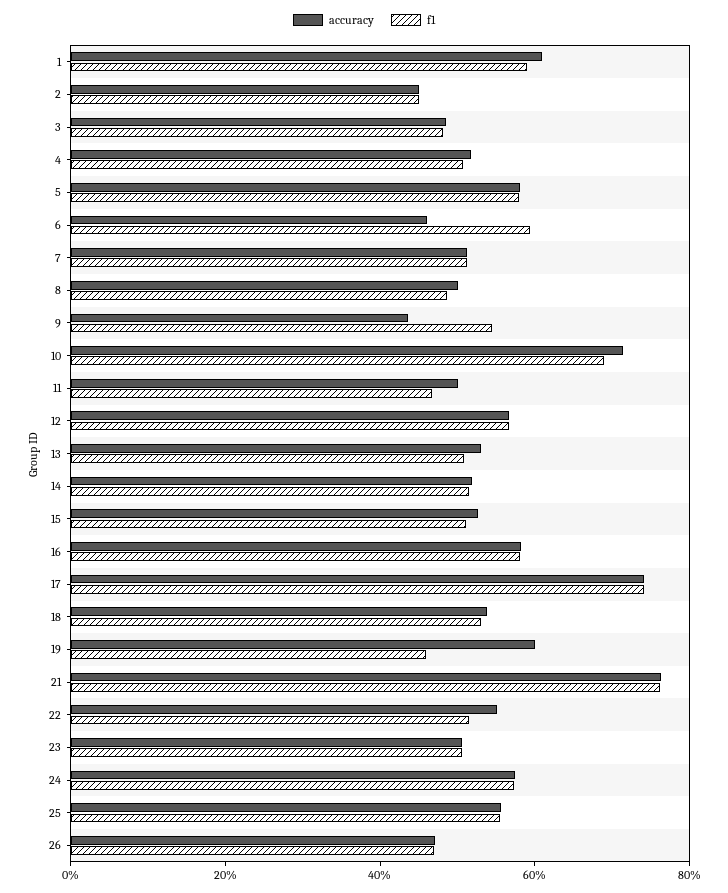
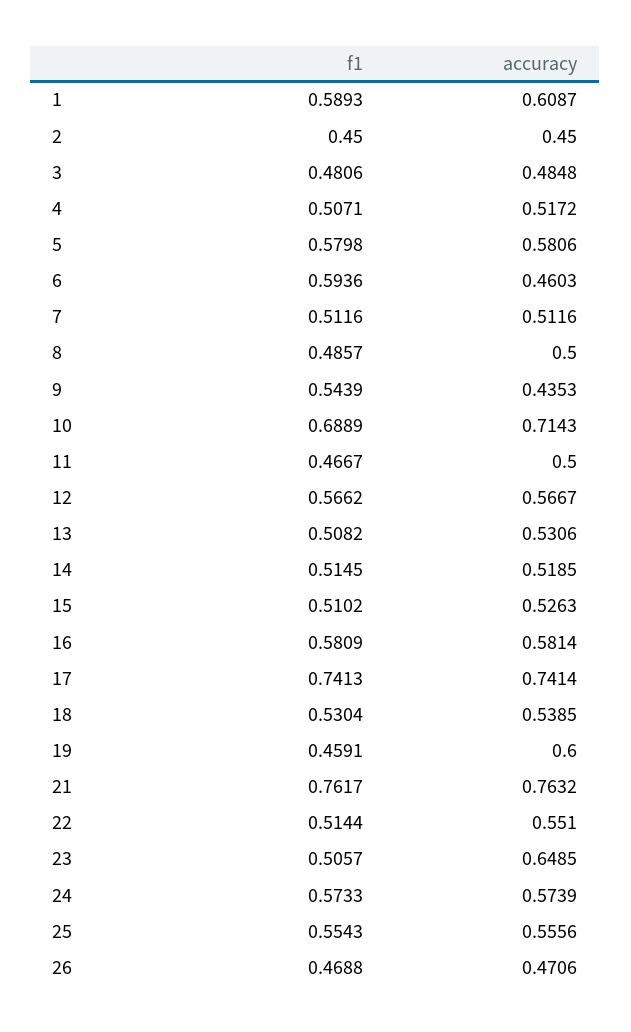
  {
    "accuracy": {
      "1": 0.6087,
      "2": 0.45,
      "3": 0.4848,
      "4": 0.5172,
      "5": 0.5806,
      "6": 0.4603,
      "7": 0.5116,
      "8": 0.5,
      "9": 0.4353,
      "10": 0.7143,
      "11": 0.5,
      "12": 0.5667,
      "13": 0.5306,
      "14": 0.5185,
      "15": 0.5263,
      "16": 0.5814,
      "17": 0.7414,
      "18": 0.5385,
      "19": 0.6,
      "21": 0.7632,
      "22": 0.551,
-     "23": 0.5,
+     "23": 0.6485,
      "24": 0.5739,
      "25": 0.5556,
      "26": 0.4706
    },
    "f1": {
      "1": 0.5893,
      "2": 0.45,
      "3": 0.4806,
      "4": 0.5071,
      "5": 0.5798,
      "6": 0.5936,
      "7": 0.5116,
      "8": 0.4857,
      "9": 0.5439,
      "10": 0.6889,
      "11": 0.4667,
      "12": 0.5662,
      "13": 0.5082,
      "14": 0.5145,
      "15": 0.5102,
      "16": 0.5809,
      "17": 0.7413,
      "18": 0.5304,
      "19": 0.4591,
      "21": 0.7617,
      "22": 0.5144,
      "23": 0.5057,
      "24": 0.5733,
      "25": 0.5543,
      "26": 0.4688
    }
  }

